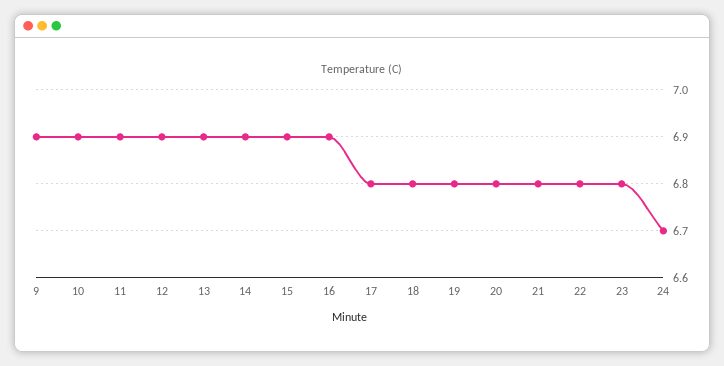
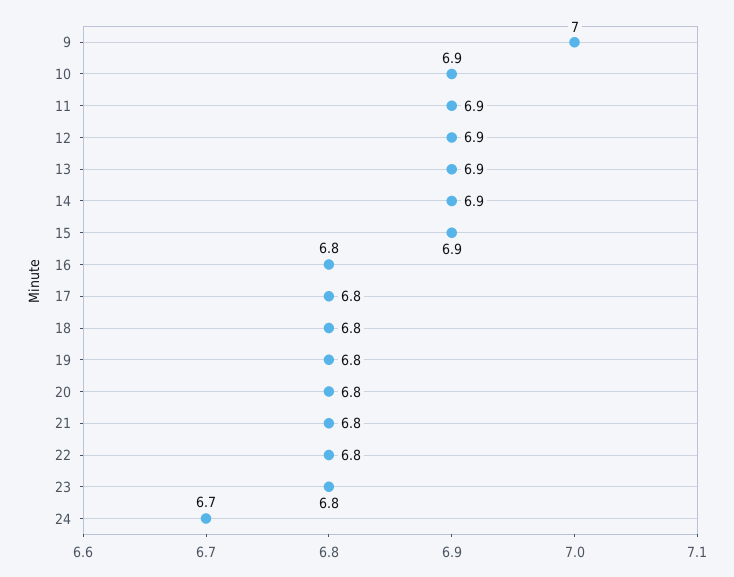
  {
-   "9": 6.9,
+   "9": 7,
    "10": 6.9,
    "11": 6.9,
    "12": 6.9,
    "13": 6.9,
    "14": 6.9,
    "15": 6.9,
-   "16": 6.9,
+   "16": 6.8,
    "17": 6.8,
    "18": 6.8,
    "19": 6.8,
    "20": 6.8,
    "21": 6.8,
    "22": 6.8,
    "23": 6.8,
    "24": 6.7
  }

